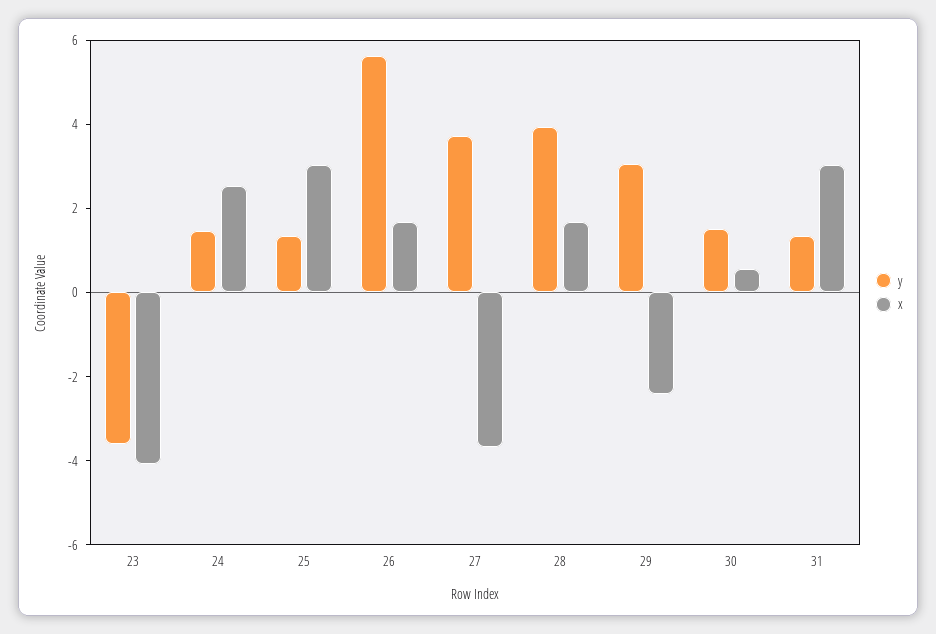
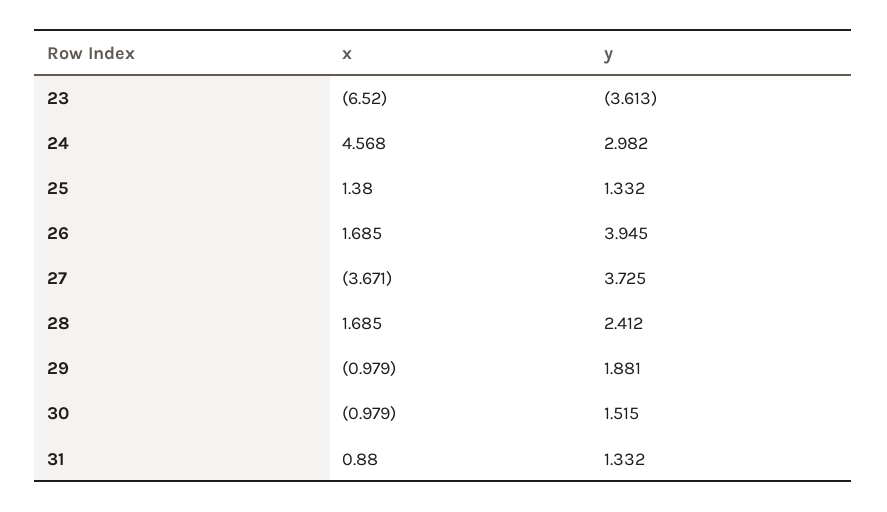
  {
    "y": {
      "23": -3.613,
-     "24": 1.5,
+     "24": 2.982,
      "25": 1.332,
-     "26": 5.5,
+     "26": 3.945,
      "27": 3.725,
-     "28": 4,
+     "28": 2.412,
-     "29": 3,
+     "29": 1.881,
      "30": 1.515,
      "31": 1.332
    },
    "x": {
-     "23": -4,
+     "23": -6.52,
-     "24": 2.5,
+     "24": 4.568,
-     "25": 3,
+     "25": 1.38,
      "26": 1.685,
      "27": -3.671,
      "28": 1.685,
-     "29": -2.5,
+     "29": -0.979,
-     "30": 0.5,
+     "30": -0.979,
-     "31": 3
+     "31": 0.88
    }
  }

